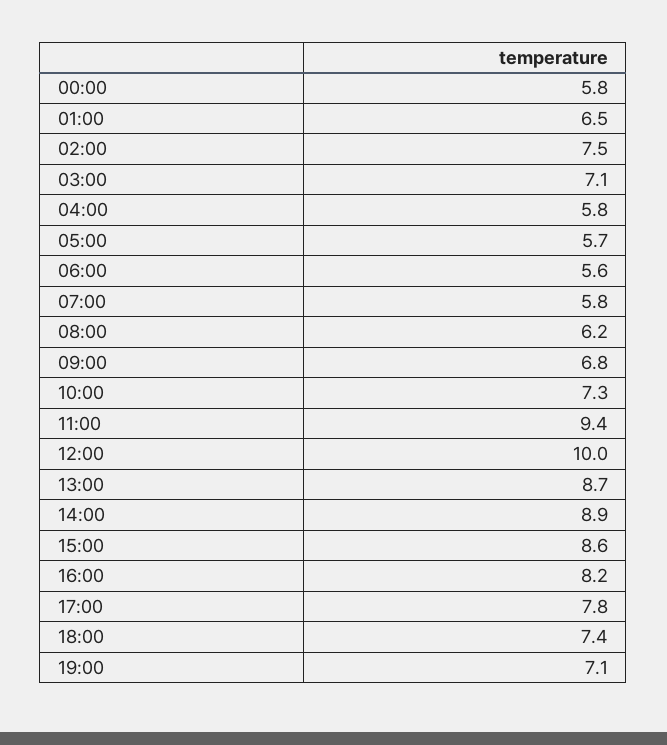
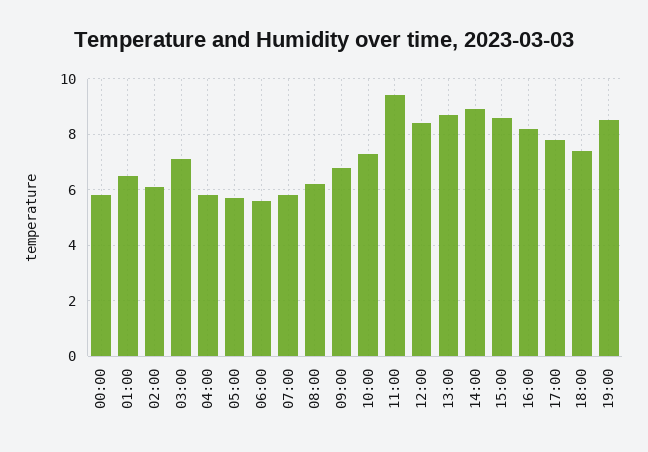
  {
    "00:00": 5.8,
    "01:00": 6.5,
-   "02:00": 7.5,
+   "02:00": 6,
    "03:00": 7.1,
    "04:00": 5.8,
    "05:00": 5.7,
    "06:00": 5.6,
    "07:00": 5.8,
    "08:00": 6.2,
    "09:00": 6.8,
    "10:00": 7.3,
    "11:00": 9.4,
-   "12:00": 10,
+   "12:00": 8.5,
    "13:00": 8.7,
    "14:00": 8.9,
    "15:00": 8.6,
    "16:00": 8.2,
    "17:00": 7.8,
    "18:00": 7.4,
-   "19:00": 7.1
+   "19:00": 8.5
  }

